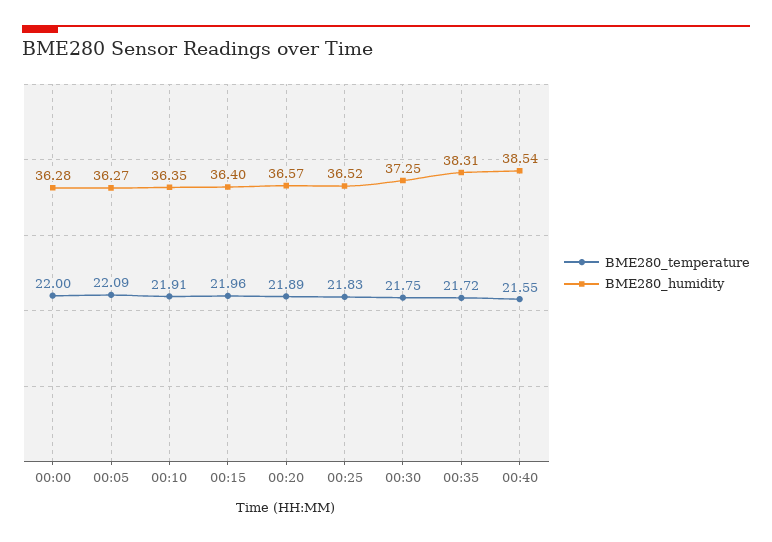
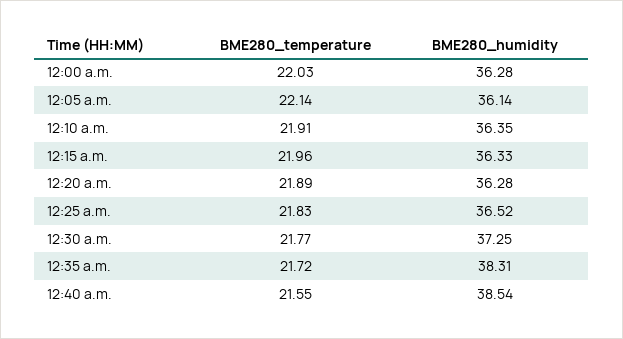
  {
    "BME280_temperature": {
-     "00:00": 22,
+     "00:00": 22.03,
-     "00:05": 22.09,
+     "00:05": 22.14,
      "00:10": 21.91,
      "00:15": 21.96,
      "00:20": 21.89,
      "00:25": 21.83,
-     "00:30": 21.75,
+     "00:30": 21.77,
      "00:35": 21.72,
      "00:40": 21.55
    },
    "BME280_humidity": {
      "00:00": 36.28,
-     "00:05": 36.27,
+     "00:05": 36.14,
      "00:10": 36.35,
-     "00:15": 36.4,
+     "00:15": 36.33,
-     "00:20": 36.57,
+     "00:20": 36.28,
      "00:25": 36.52,
      "00:30": 37.25,
      "00:35": 38.31,
      "00:40": 38.54
    }
  }

